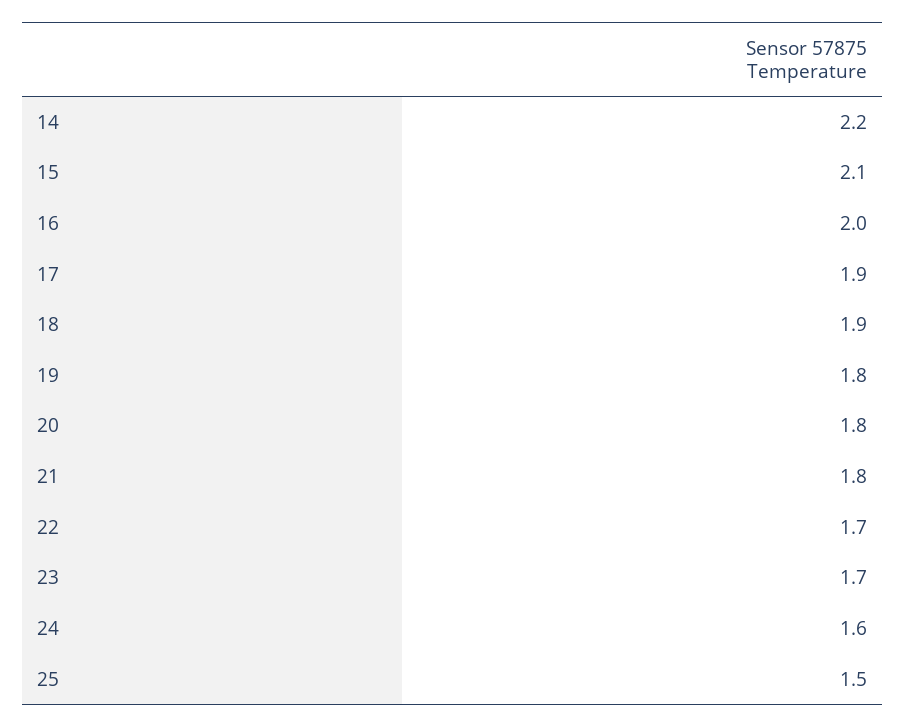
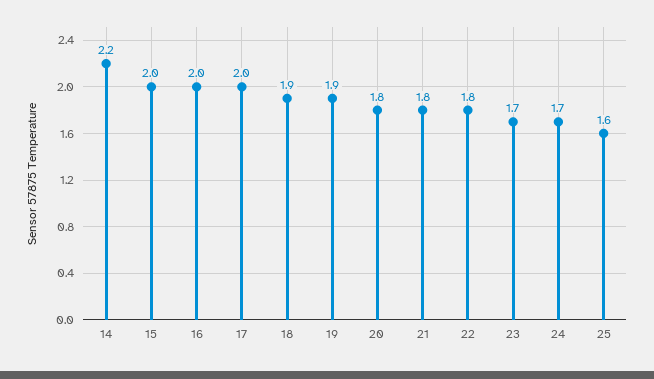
  {
    "14": 2.2,
-   "15": 2.1,
+   "15": 2,
    "16": 2,
-   "17": 1.9,
+   "17": 2,
    "18": 1.9,
-   "19": 1.8,
+   "19": 1.9,
    "20": 1.8,
    "21": 1.8,
-   "22": 1.7,
+   "22": 1.8,
    "23": 1.7,
-   "24": 1.6,
+   "24": 1.7,
-   "25": 1.5
+   "25": 1.6
  }

